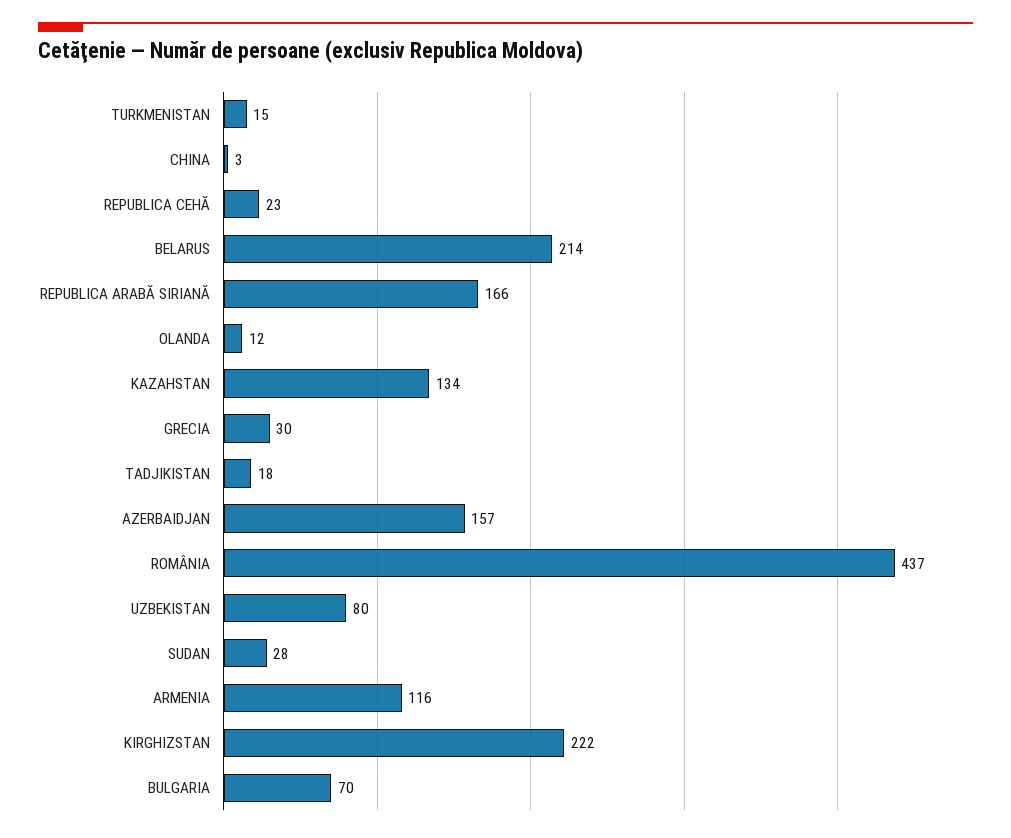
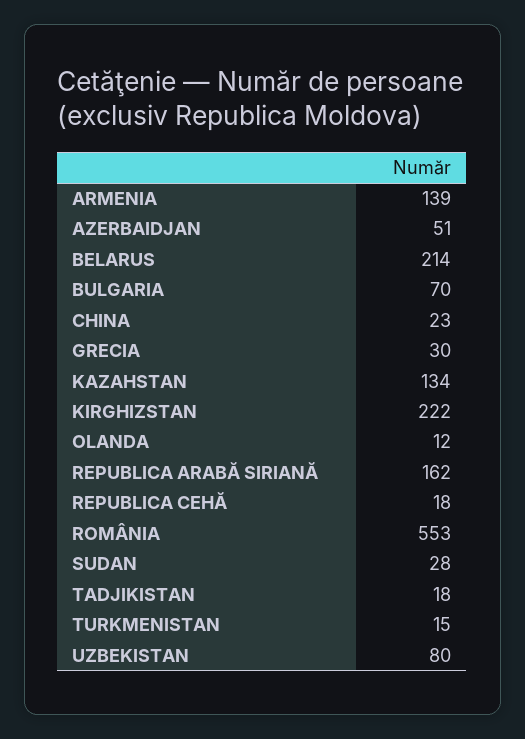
  {
    "TURKMENISTAN": 15,
-   "CHINA": 3,
+   "CHINA": 23,
-   "REPUBLICA CEHĂ": 23,
+   "REPUBLICA CEHĂ": 18,
    "BELARUS": 214,
-   "REPUBLICA ARABĂ SIRIANĂ": 166,
+   "REPUBLICA ARABĂ SIRIANĂ": 162,
    "OLANDA": 12,
    "KAZAHSTAN": 134,
    "GRECIA": 30,
    "TADJIKISTAN": 18,
-   "AZERBAIDJAN": 157,
+   "AZERBAIDJAN": 51,
-   "ROMÂNIA": 437,
+   "ROMÂNIA": 553,
    "UZBEKISTAN": 80,
    "SUDAN": 28,
-   "ARMENIA": 116,
+   "ARMENIA": 139,
    "KIRGHIZSTAN": 222,
    "BULGARIA": 70
  }

